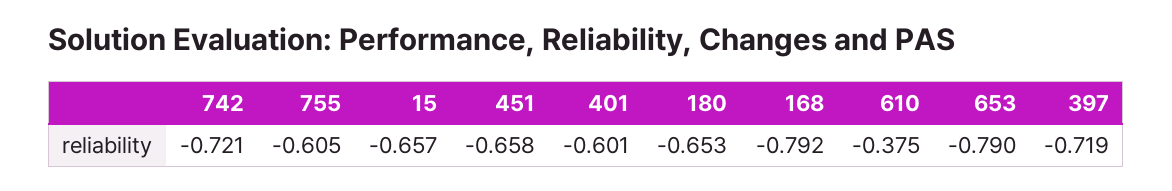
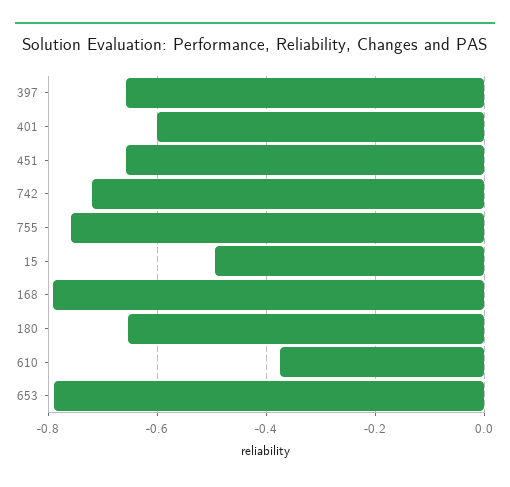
  {
    "742": -0.721,
-   "755": -0.605,
+   "755": -0.76,
-   "15": -0.657,
+   "15": -0.5,
    "451": -0.658,
    "401": -0.601,
    "180": -0.653,
    "168": -0.792,
    "610": -0.375,
    "653": -0.79,
-   "397": -0.719
+   "397": -0.66
  }

